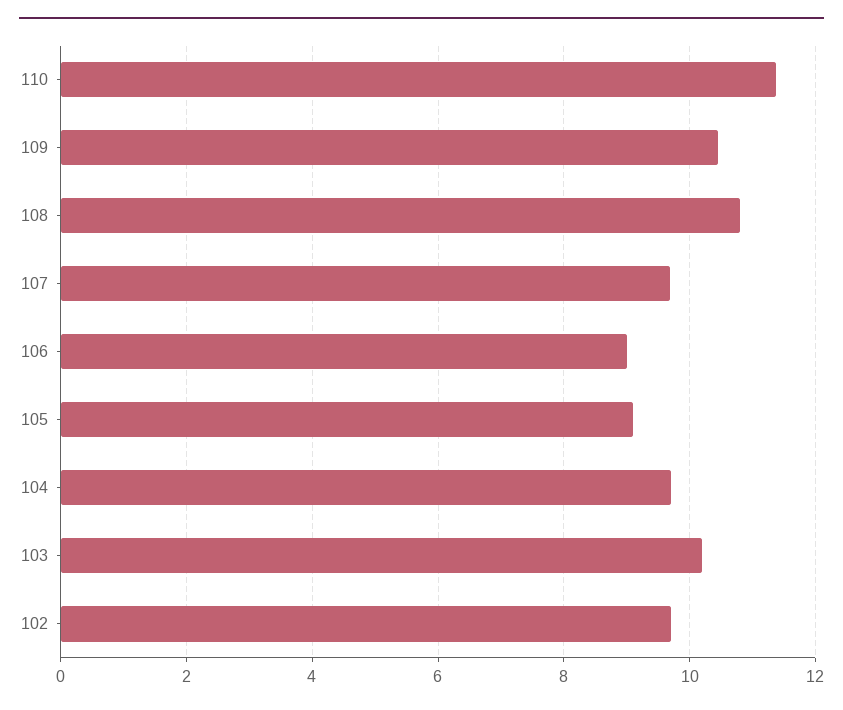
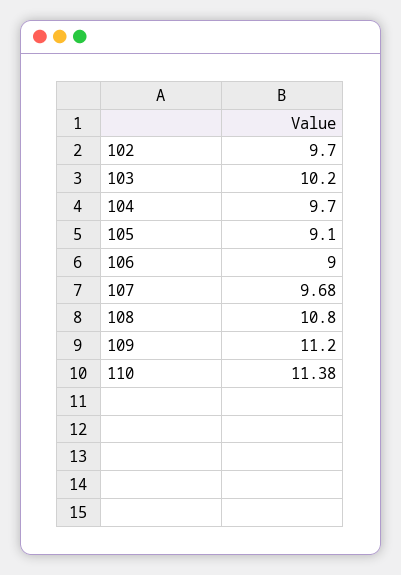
  {
    "110": 11.38,
-   "109": 10.4,
+   "109": 11.2,
    "108": 10.8,
    "107": 9.68,
    "106": 9,
    "105": 9.1,
    "104": 9.7,
    "103": 10.2,
    "102": 9.7
  }

